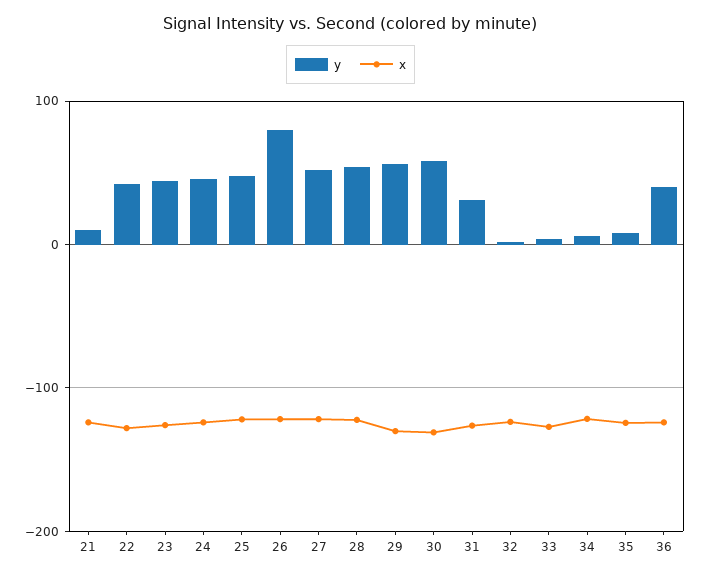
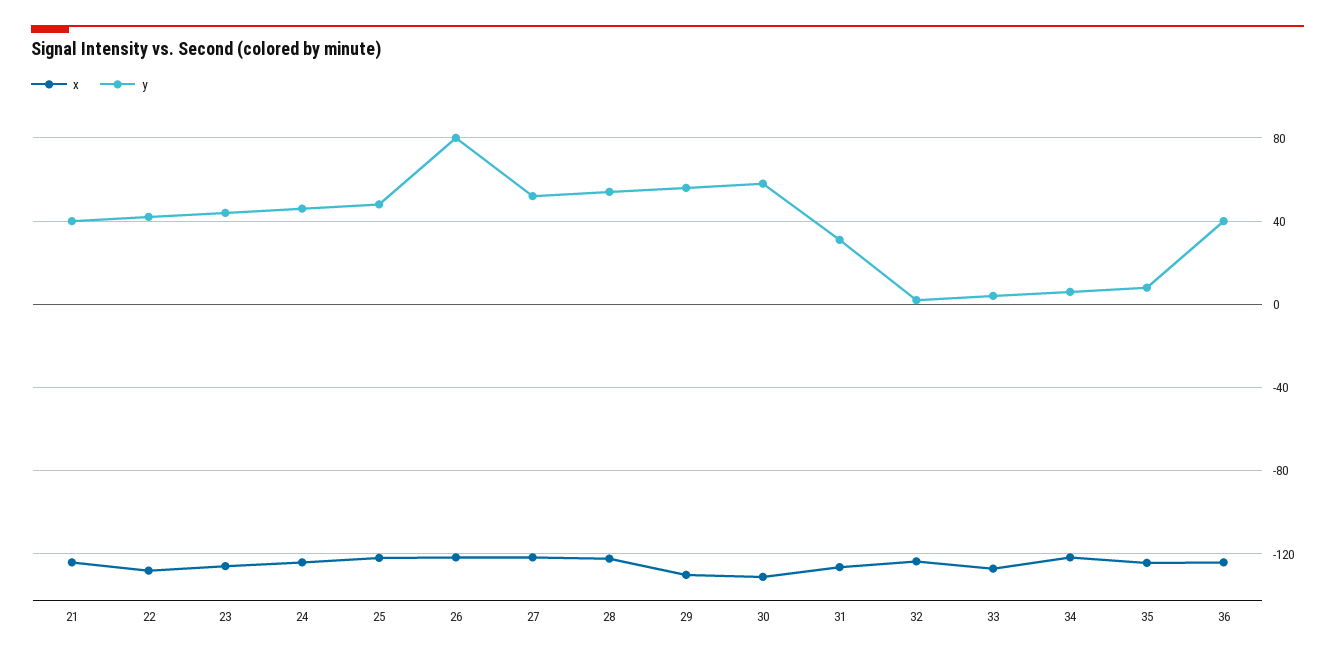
  {
    "y": {
-     "21": 10,
+     "21": 40,
      "22": 40,
      "23": 45,
      "24": 45,
      "25": 50,
      "26": 80,
      "27": 50,
      "28": 55,
      "29": 55,
      "30": 60,
      "31": 30,
      "32": 0,
      "33": 5,
      "34": 5,
      "35": 10,
      "36": 40
    },
    "x": {
      "21": -125,
      "22": -130,
      "23": -125,
      "24": -125,
      "25": -120,
      "26": -120,
      "27": -120,
      "28": -120,
      "29": -130,
      "30": -130,
      "31": -125,
      "32": -125,
      "33": -125,
      "34": -120,
      "35": -125,
      "36": -125
    }
  }

